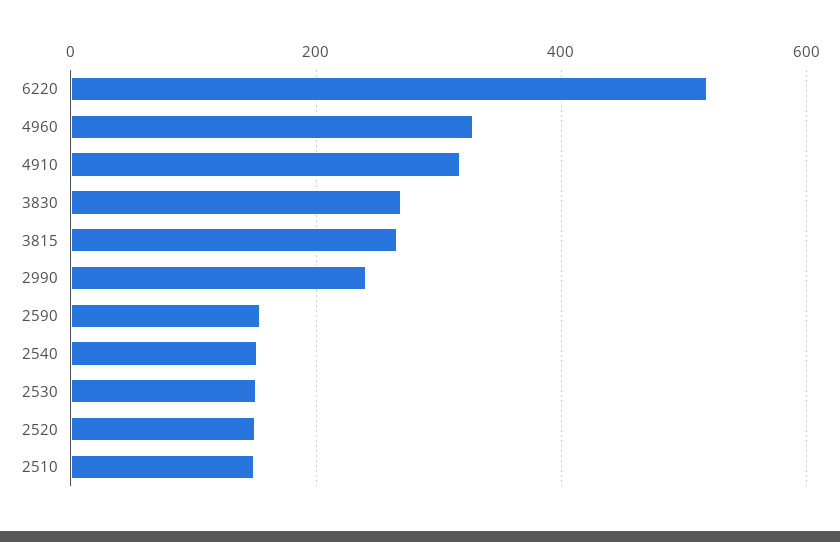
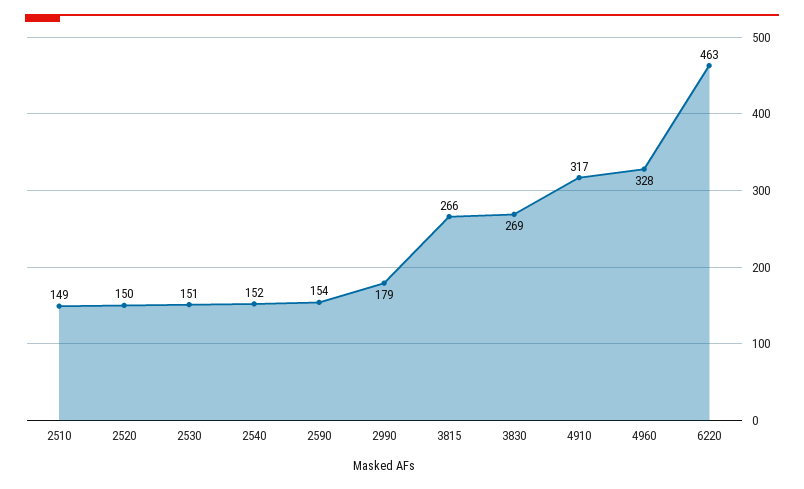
  {
-   "6220": 520,
+   "6220": 463,
    "4960": 328,
    "4910": 317,
    "3830": 269,
    "3815": 266,
-   "2990": 240,
+   "2990": 179,
    "2590": 154,
    "2540": 152,
    "2530": 151,
    "2520": 150,
    "2510": 149
  }

